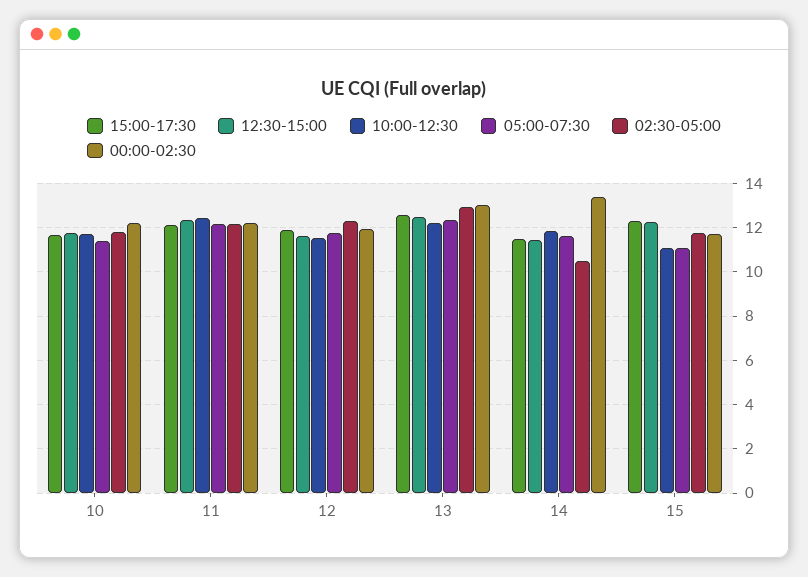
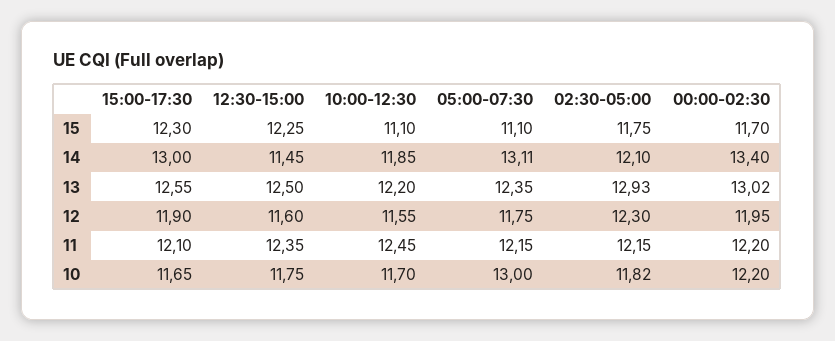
  {
    "15:00-17:30": {
      "10": 11.65,
      "11": 12.1,
      "12": 11.9,
      "13": 12.55,
-     "14": 11.5,
+     "14": 13,
      "15": 12.3
    },
    "12:30-15:00": {
      "10": 11.75,
      "11": 12.35,
      "12": 11.6,
      "13": 12.5,
      "14": 11.45,
      "15": 12.25
    },
    "10:00-12:30": {
      "10": 11.7,
      "11": 12.45,
      "12": 11.55,
      "13": 12.2,
      "14": 11.85,
      "15": 11.1
    },
    "05:00-07:30": {
-     "10": 11.5,
+     "10": 13,
      "11": 12.15,
      "12": 11.75,
      "13": 12.35,
-     "14": 11.5,
+     "14": 13.11,
      "15": 11.1
    },
    "02:30-05:00": {
      "10": 11.82,
      "11": 12.15,
      "12": 12.3,
      "13": 12.93,
-     "14": 10.5,
+     "14": 12.1,
      "15": 11.75
    },
    "00:00-02:30": {
      "10": 12.2,
      "11": 12.2,
      "12": 11.95,
      "13": 13.02,
      "14": 13.4,
      "15": 11.7
    }
  }

